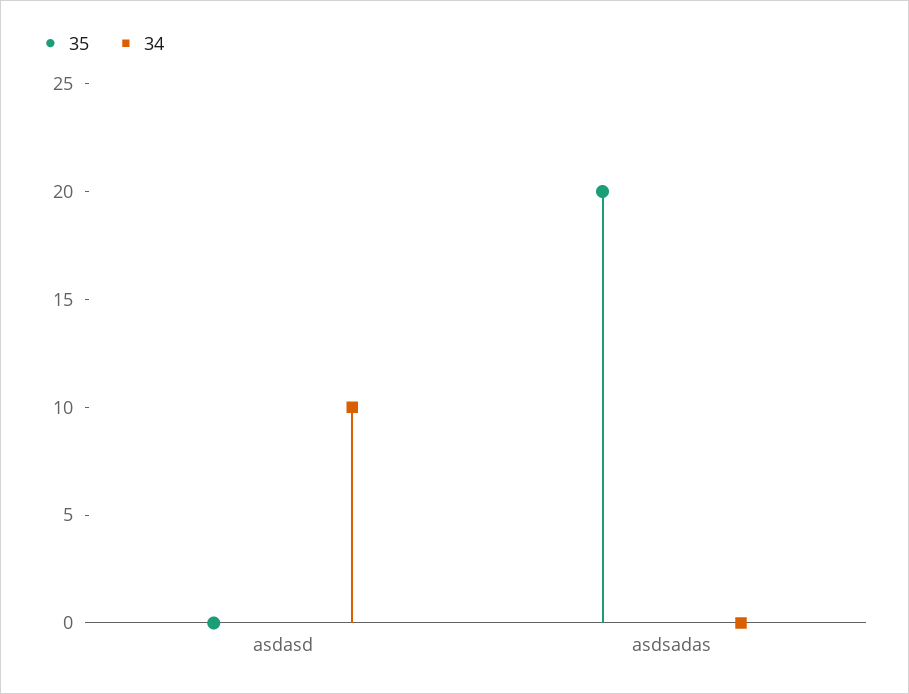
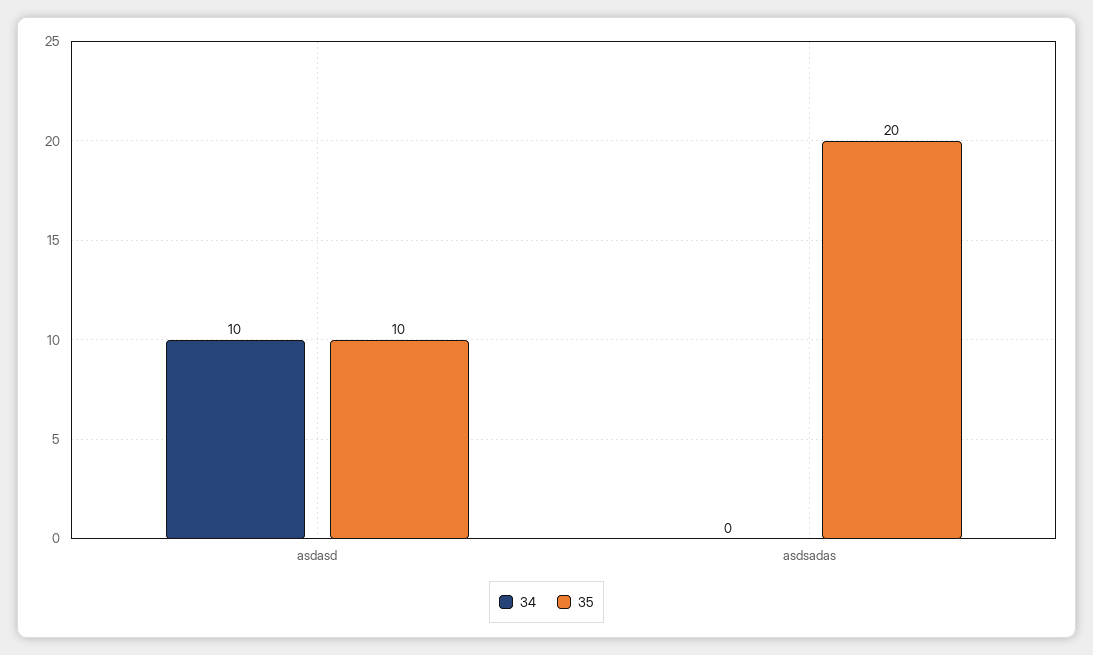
  {
    "35": {
-     "asdasd": 0,
+     "asdasd": 10,
      "asdsadas": 20
    },
    "34": {
      "asdasd": 10,
      "asdsadas": 0
    }
  }

